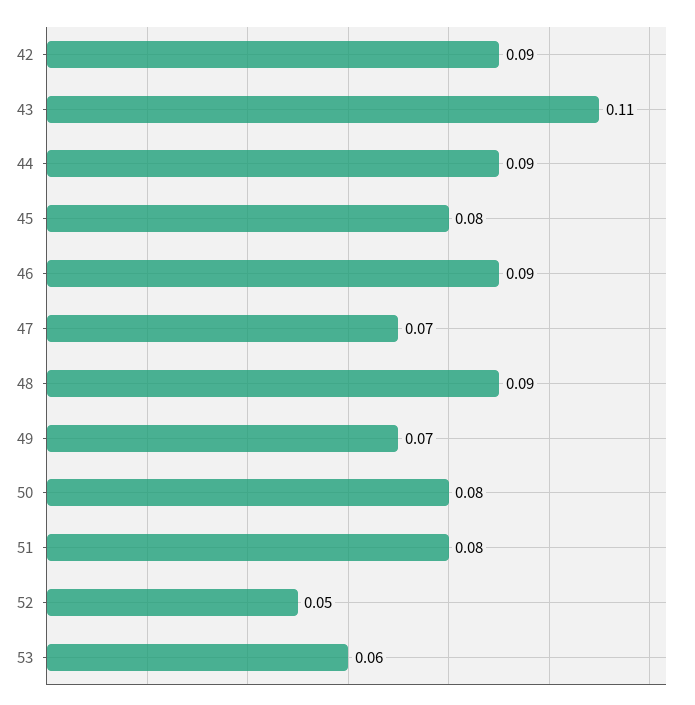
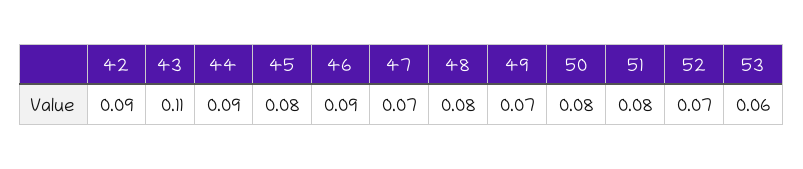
  {
    "42": 0.09,
    "43": 0.11,
    "44": 0.09,
    "45": 0.08,
    "46": 0.09,
    "47": 0.07,
-   "48": 0.09,
+   "48": 0.08,
    "49": 0.07,
    "50": 0.08,
    "51": 0.08,
-   "52": 0.05,
+   "52": 0.07,
    "53": 0.06
  }

